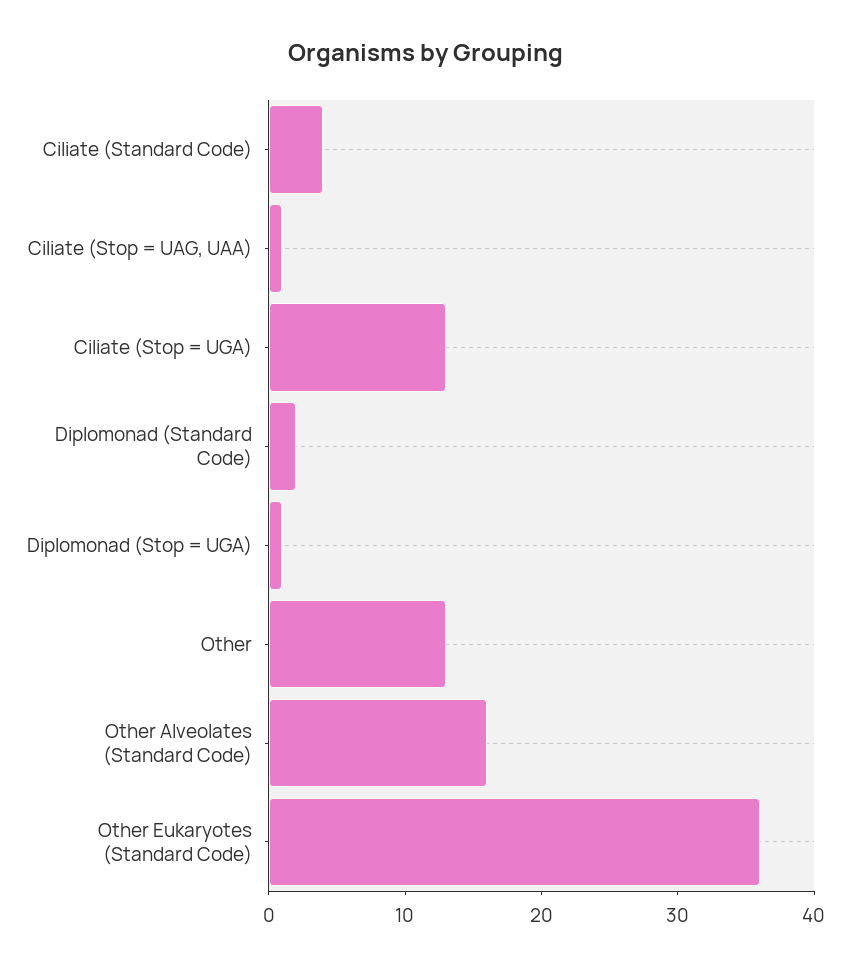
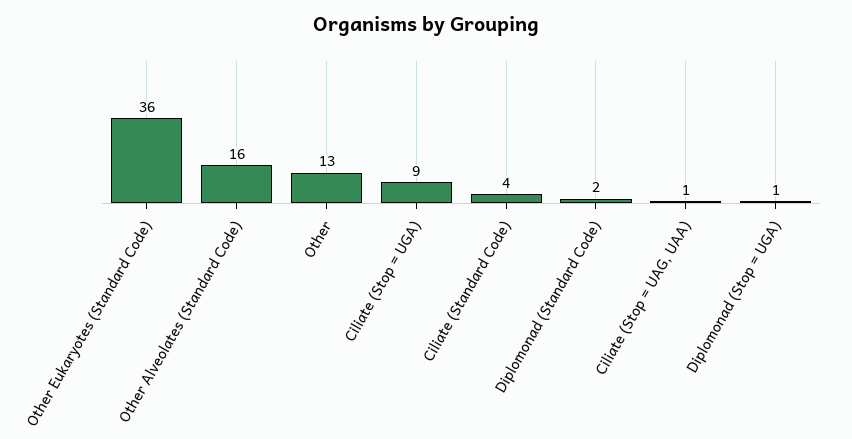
  {
    "Ciliate (Standard Code)": 4,
    "Ciliate (Stop = UAG, UAA)": 1,
-   "Ciliate (Stop = UGA)": 13,
+   "Ciliate (Stop = UGA)": 9,
    "Diplomonad (Standard Code)": 2,
    "Diplomonad (Stop = UGA)": 1,
    "Other": 13,
    "Other Alveolates (Standard Code)": 16,
    "Other Eukaryotes (Standard Code)": 36
  }

